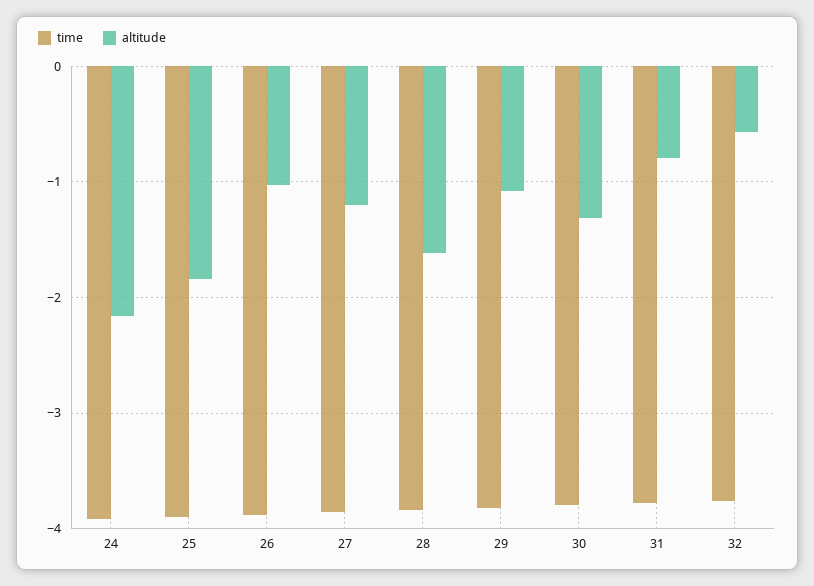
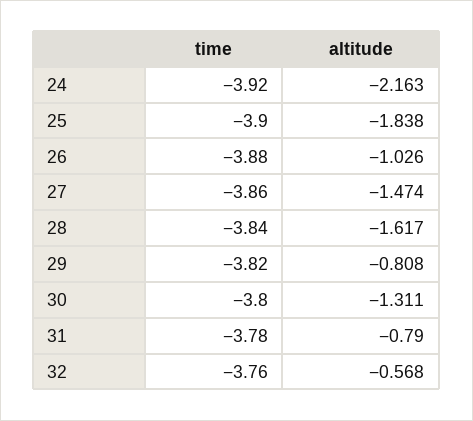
  {
    "time": {
      "24": -3.92,
      "25": -3.9,
      "26": -3.88,
      "27": -3.86,
      "28": -3.84,
      "29": -3.82,
      "30": -3.8,
      "31": -3.78,
      "32": -3.76
    },
    "altitude": {
      "24": -2.163,
      "25": -1.838,
      "26": -1.026,
-     "27": -1.2,
+     "27": -1.474,
      "28": -1.617,
-     "29": -1.1,
+     "29": -0.808,
      "30": -1.311,
      "31": -0.79,
      "32": -0.568
    }
  }

